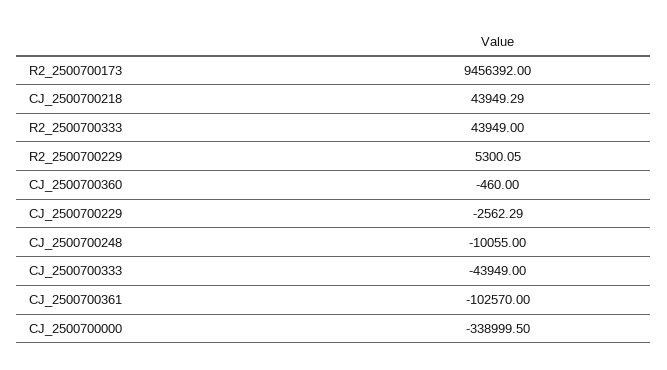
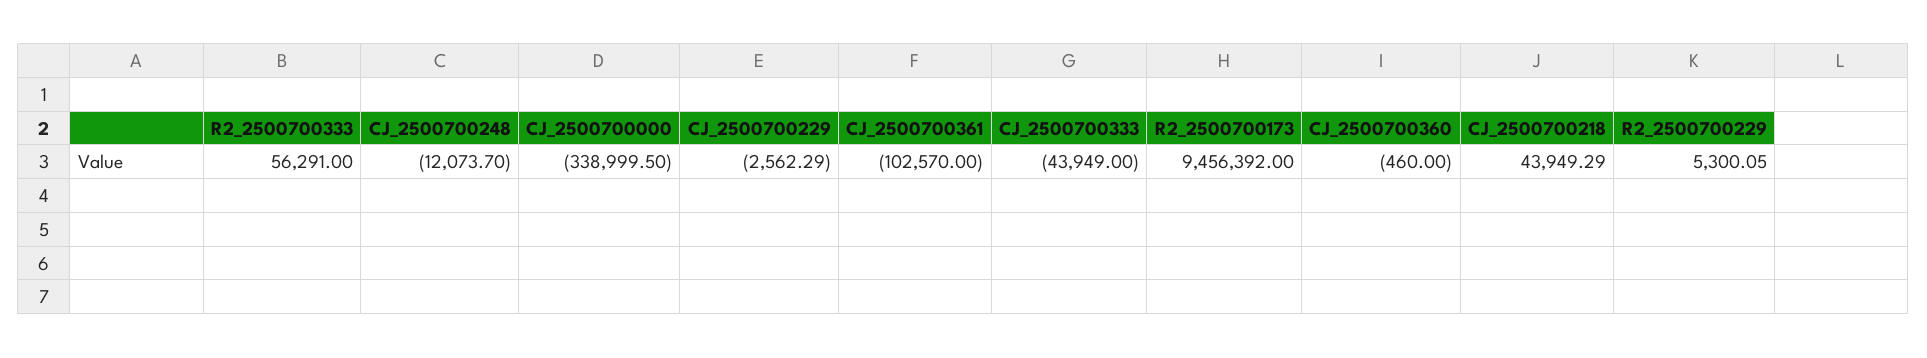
  {
    "R2_2500700173": 9456392,
    "CJ_2500700218": 43949.29,
-   "R2_2500700333": 43949,
+   "R2_2500700333": 56291,
    "R2_2500700229": 5300.05,
    "CJ_2500700360": -460,
    "CJ_2500700229": -2562.29,
-   "CJ_2500700248": -10055,
+   "CJ_2500700248": -12073.7,
    "CJ_2500700333": -43949,
    "CJ_2500700361": -102570,
    "CJ_2500700000": -338999.5
  }

